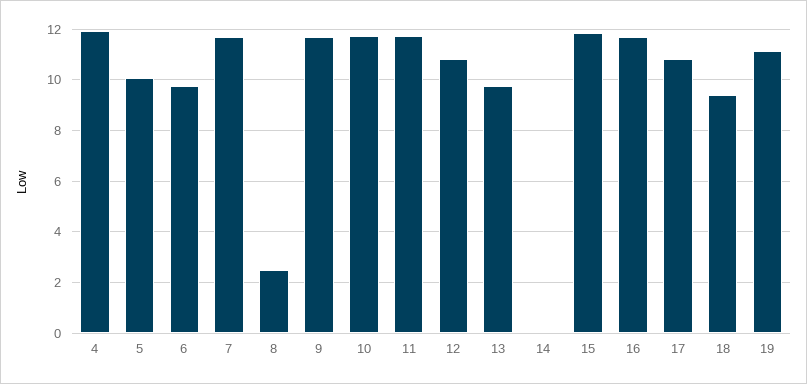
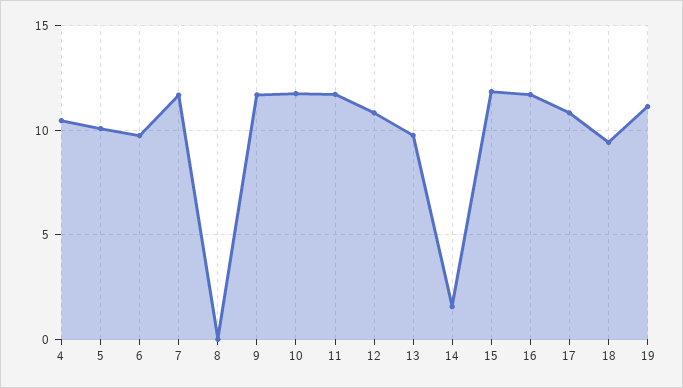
  {
-   "4": 12,
+   "4": 10.5,
    "5": 10,
    "6": 9.75,
    "7": 11.75,
-   "8": 2.5,
+   "8": 0,
    "9": 11.75,
    "10": 11.75,
    "11": 11.75,
    "12": 10.75,
    "13": 9.75,
-   "14": 0,
+   "14": 1.5,
    "15": 11.75,
    "16": 11.75,
    "17": 10.75,
    "18": 9.5,
    "19": 11.25
  }

